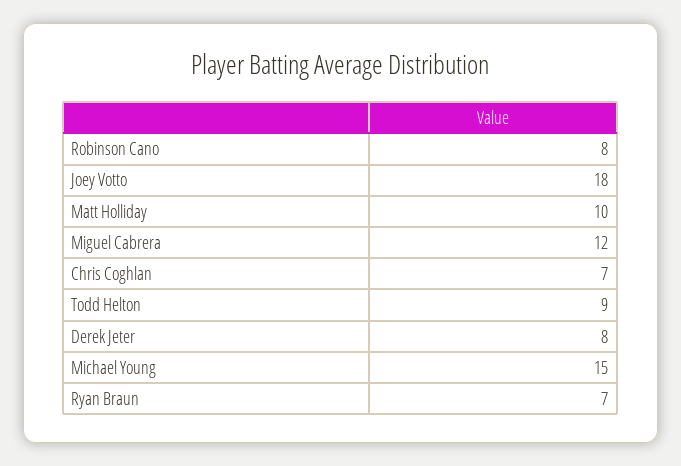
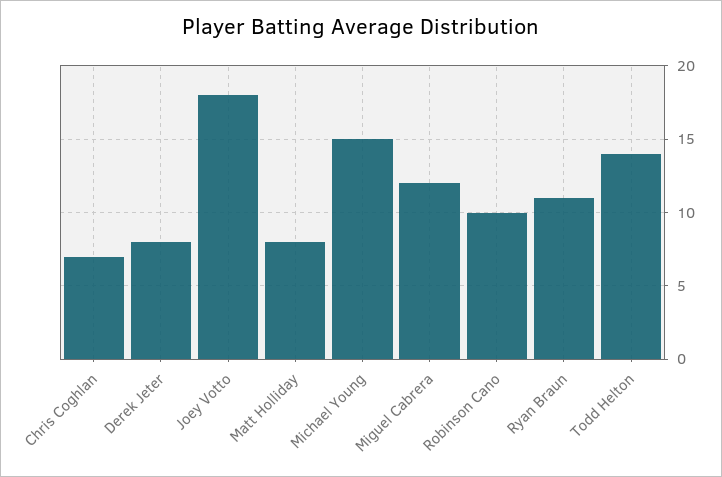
  {
-   "Robinson Cano": 8,
+   "Robinson Cano": 10,
    "Joey Votto": 18,
-   "Matt Holliday": 10,
+   "Matt Holliday": 8,
    "Miguel Cabrera": 12,
    "Chris Coghlan": 7,
-   "Todd Helton": 9,
+   "Todd Helton": 14,
    "Derek Jeter": 8,
    "Michael Young": 15,
-   "Ryan Braun": 7
+   "Ryan Braun": 11
  }

